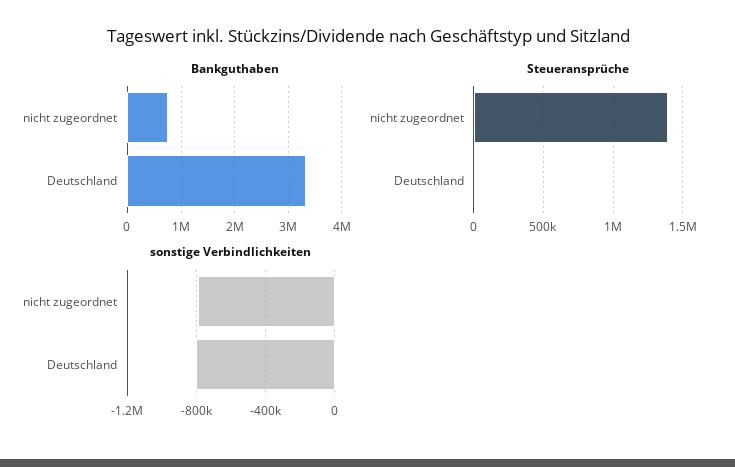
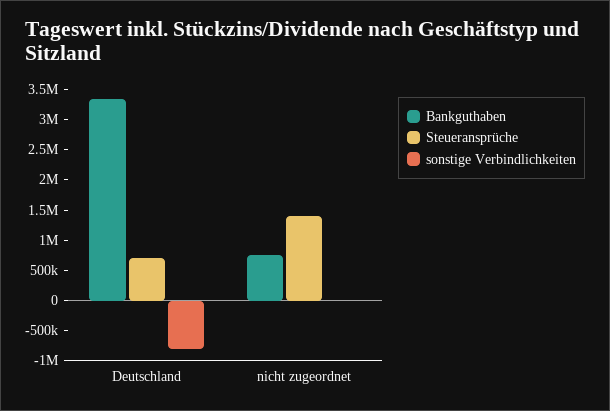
  {
    "Bankguthaben": {
      "nicht zugeordnet": 800000,
      "Deutschland": 3400000
    },
    "Steueransprüche": {
      "nicht zugeordnet": 1400000,
-     "Deutschland": 0
+     "Deutschland": 750000
    },
    "sonstige Verbindlichkeiten": {
-     "nicht zugeordnet": -800000,
+     "nicht zugeordnet": 0,
      "Deutschland": -800000
    }
  }

